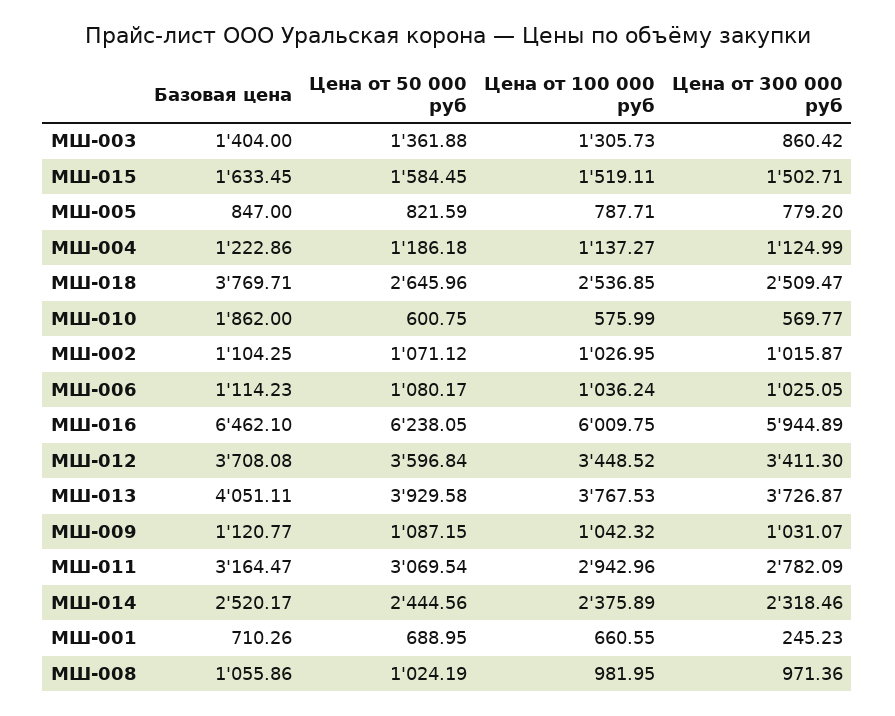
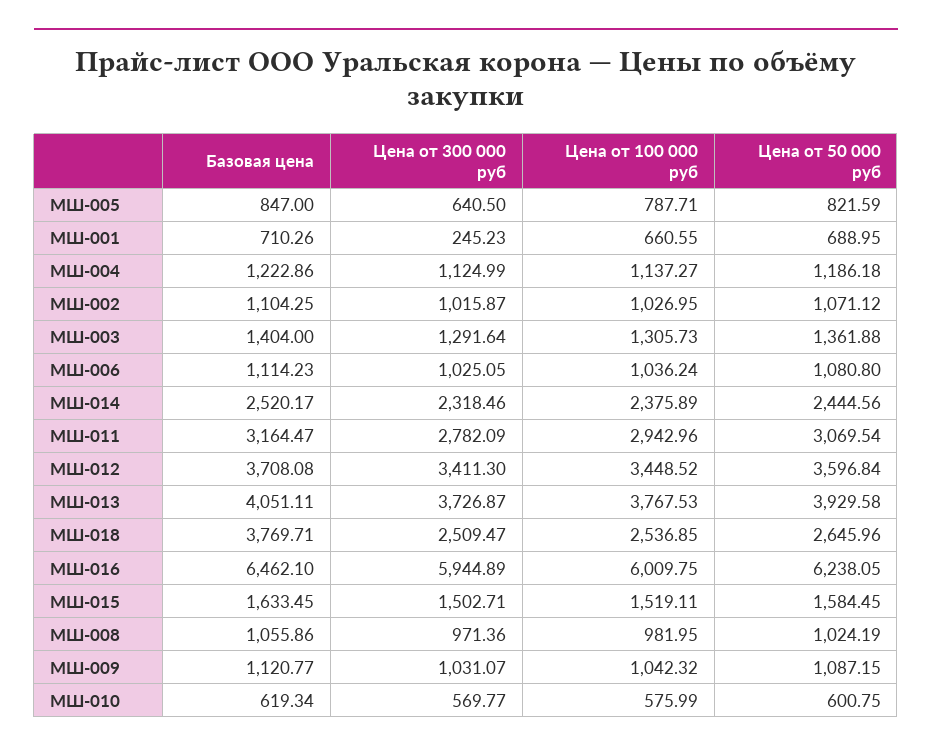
  {
    "Базовая цена": {
      "МШ-003": 1404,
      "МШ-015": 1633.45,
      "МШ-005": 847,
      "МШ-004": 1222.86,
      "МШ-018": 3769.71,
-     "МШ-010": 1862,
+     "МШ-010": 619.34,
      "МШ-002": 1104.25,
      "МШ-006": 1114.23,
      "МШ-016": 6462.1,
      "МШ-012": 3708.08,
      "МШ-013": 4051.11,
      "МШ-009": 1120.77,
      "МШ-011": 3164.47,
      "МШ-014": 2520.17,
      "МШ-001": 710.26,
      "МШ-008": 1055.86
    },
    "Цена от 50 000 руб": {
      "МШ-003": 1361.88,
      "МШ-015": 1584.45,
      "МШ-005": 821.59,
      "МШ-004": 1186.18,
      "МШ-018": 2645.96,
      "МШ-010": 600.75,
      "МШ-002": 1071.12,
-     "МШ-006": 1080.17,
+     "МШ-006": 1080.8,
      "МШ-016": 6238.05,
      "МШ-012": 3596.84,
      "МШ-013": 3929.58,
      "МШ-009": 1087.15,
      "МШ-011": 3069.54,
      "МШ-014": 2444.56,
      "МШ-001": 688.95,
      "МШ-008": 1024.19
    },
    "Цена от 100 000 руб": {
      "МШ-003": 1305.73,
      "МШ-015": 1519.11,
      "МШ-005": 787.71,
      "МШ-004": 1137.27,
      "МШ-018": 2536.85,
      "МШ-010": 575.99,
      "МШ-002": 1026.95,
      "МШ-006": 1036.24,
      "МШ-016": 6009.75,
      "МШ-012": 3448.52,
      "МШ-013": 3767.53,
      "МШ-009": 1042.32,
      "МШ-011": 2942.96,
      "МШ-014": 2375.89,
      "МШ-001": 660.55,
      "МШ-008": 981.95
    },
    "Цена от 300 000 руб": {
-     "МШ-003": 860.42,
+     "МШ-003": 1291.64,
      "МШ-015": 1502.71,
-     "МШ-005": 779.2,
+     "МШ-005": 640.5,
      "МШ-004": 1124.99,
      "МШ-018": 2509.47,
      "МШ-010": 569.77,
      "МШ-002": 1015.87,
      "МШ-006": 1025.05,
      "МШ-016": 5944.89,
      "МШ-012": 3411.3,
      "МШ-013": 3726.87,
      "МШ-009": 1031.07,
      "МШ-011": 2782.09,
      "МШ-014": 2318.46,
      "МШ-001": 245.23,
      "МШ-008": 971.36
    }
  }

